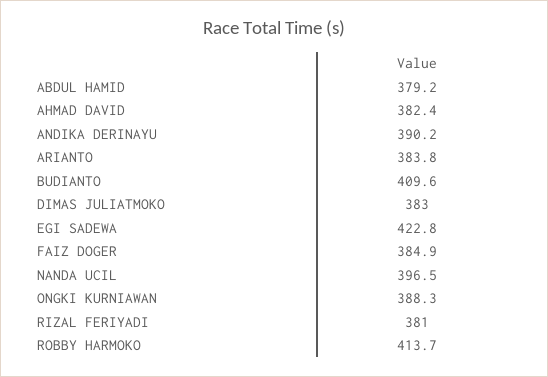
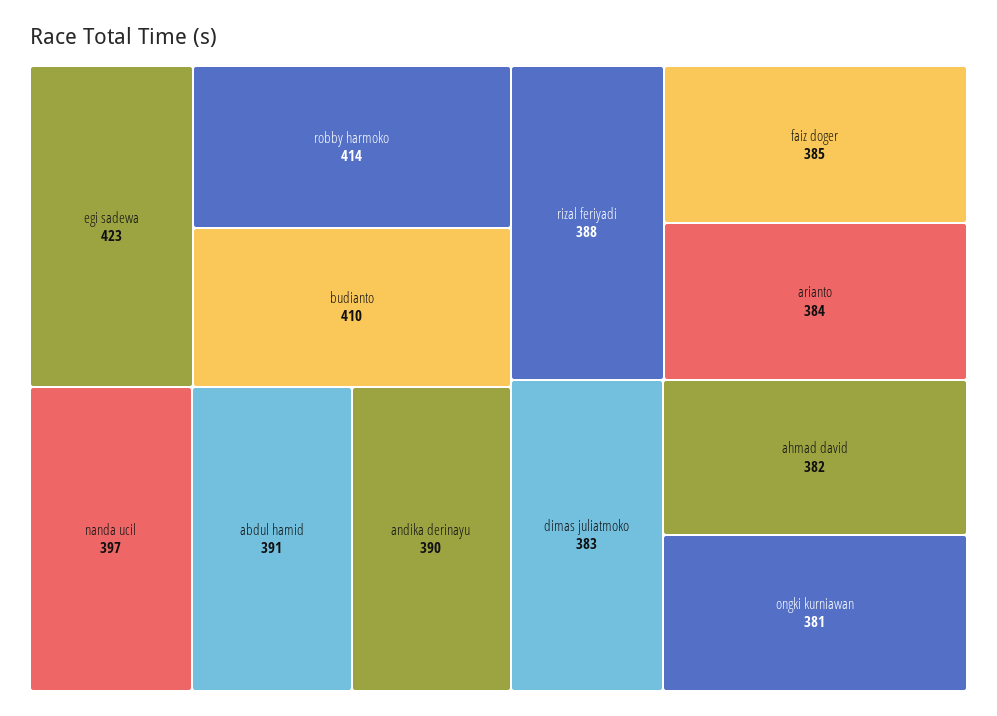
  {
-   "ABDUL HAMID": 379.2,
+   "ABDUL HAMID": 391,
    "AHMAD DAVID": 382.4,
    "ANDIKA DERINAYU": 390.2,
    "ARIANTO": 383.8,
    "BUDIANTO": 409.6,
    "DIMAS JULIATMOKO": 383,
    "EGI SADEWA": 422.8,
    "FAIZ DOGER": 384.9,
    "NANDA UCIL": 396.5,
-   "ONGKI KURNIAWAN": 388.3,
+   "ONGKI KURNIAWAN": 381,
-   "RIZAL FERIYADI": 381,
+   "RIZAL FERIYADI": 388,
    "ROBBY HARMOKO": 413.7
  }

